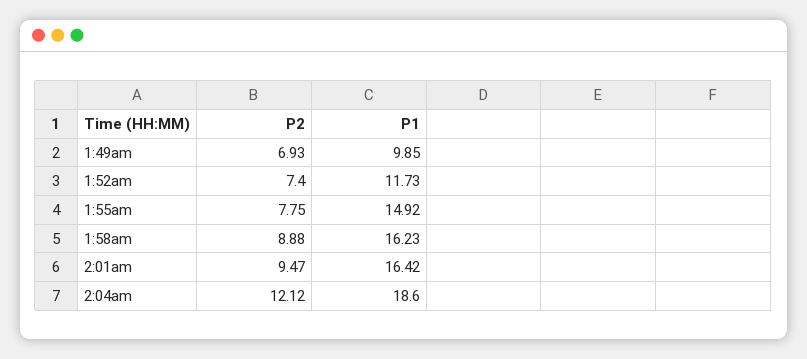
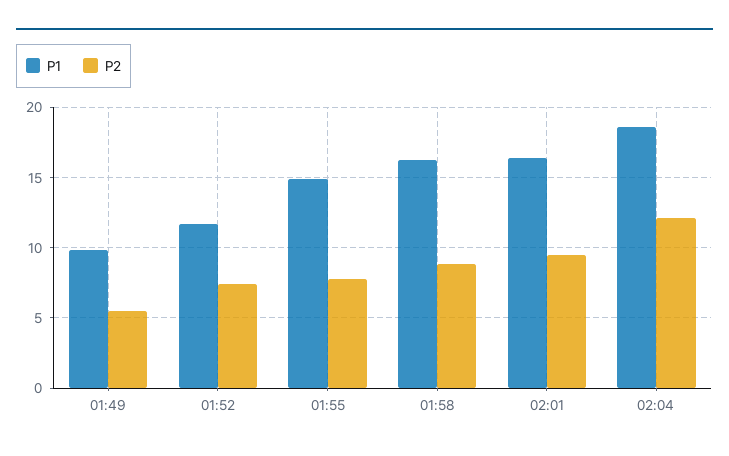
  {
    "P2": {
-     "1:49am": 6.93,
+     "1:49am": 5.5,
      "1:52am": 7.4,
      "1:55am": 7.75,
      "1:58am": 8.88,
      "2:01am": 9.47,
      "2:04am": 12.12
    },
    "P1": {
      "1:49am": 9.85,
      "1:52am": 11.73,
      "1:55am": 14.92,
      "1:58am": 16.23,
      "2:01am": 16.42,
      "2:04am": 18.6
    }
  }

